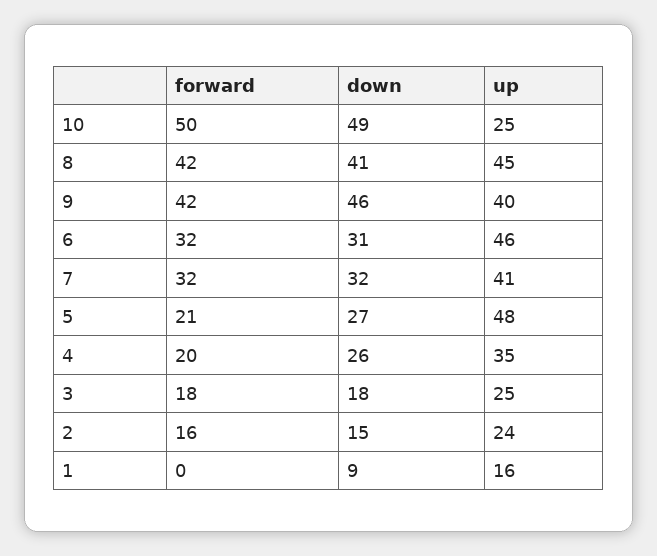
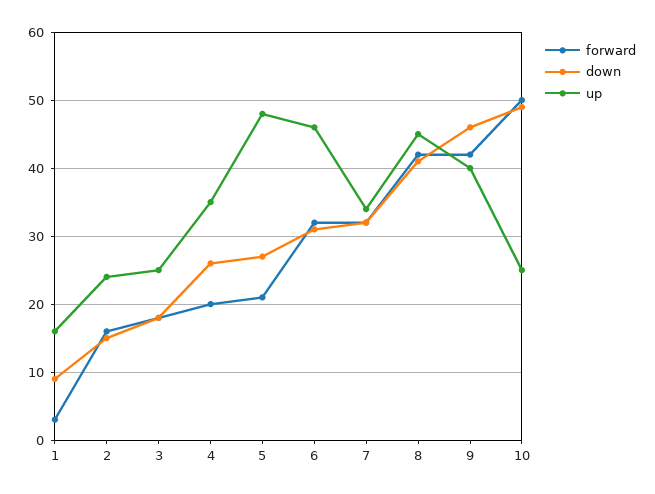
  {
    "forward": {
      "10": 50,
      "8": 42,
      "9": 42,
      "6": 32,
      "7": 32,
      "5": 21,
      "4": 20,
      "3": 18,
      "2": 16,
-     "1": 0
+     "1": 3
    },
    "down": {
      "10": 49,
      "8": 41,
      "9": 46,
      "6": 31,
      "7": 32,
      "5": 27,
      "4": 26,
      "3": 18,
      "2": 15,
      "1": 9
    },
    "up": {
      "10": 25,
      "8": 45,
      "9": 40,
      "6": 46,
-     "7": 41,
+     "7": 34,
      "5": 48,
      "4": 35,
      "3": 25,
      "2": 24,
      "1": 16
    }
  }

